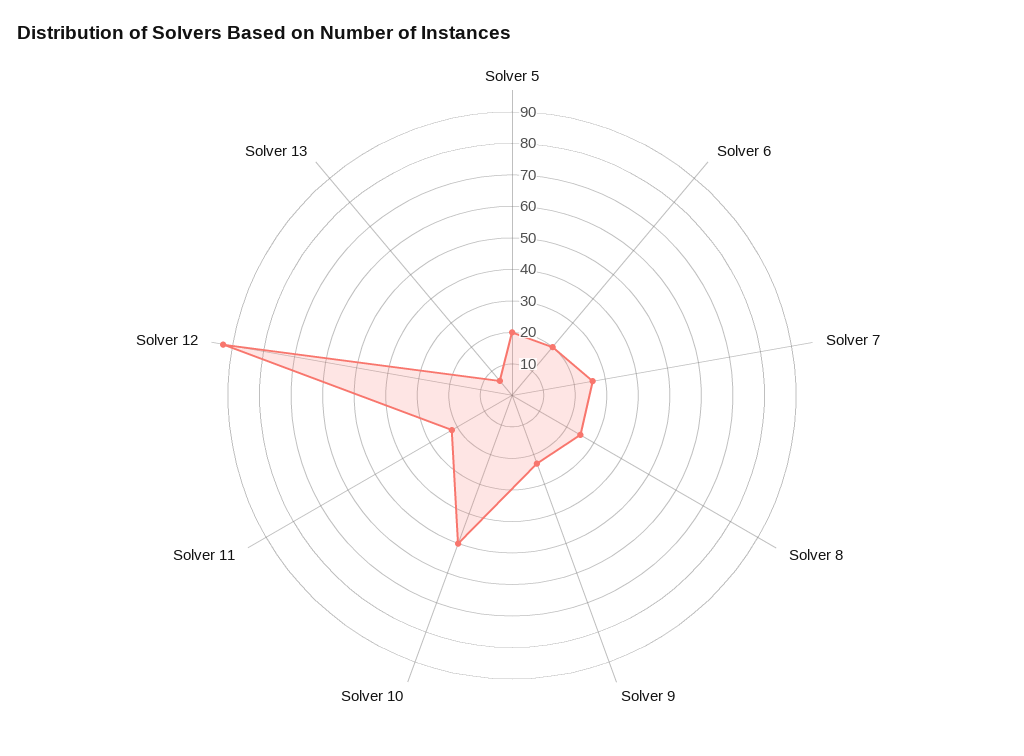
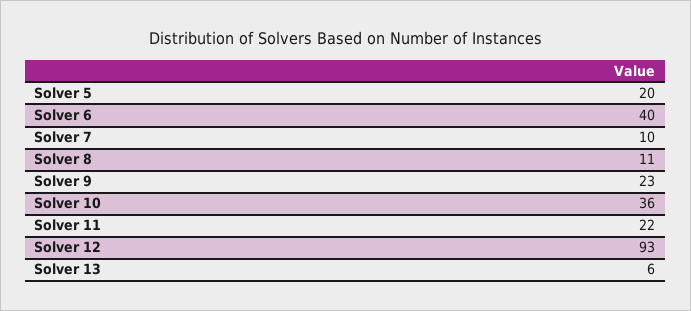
  {
    "Solver 5": 20,
-   "Solver 6": 20,
+   "Solver 6": 40,
-   "Solver 7": 25,
+   "Solver 7": 10,
-   "Solver 8": 25,
+   "Solver 8": 11,
    "Solver 9": 23,
-   "Solver 10": 50,
+   "Solver 10": 36,
    "Solver 11": 22,
    "Solver 12": 93,
    "Solver 13": 6
  }

